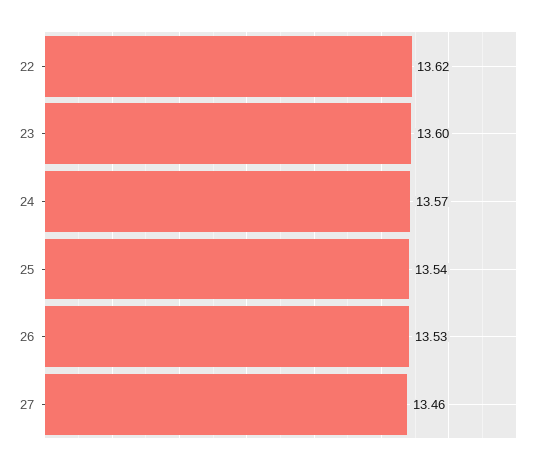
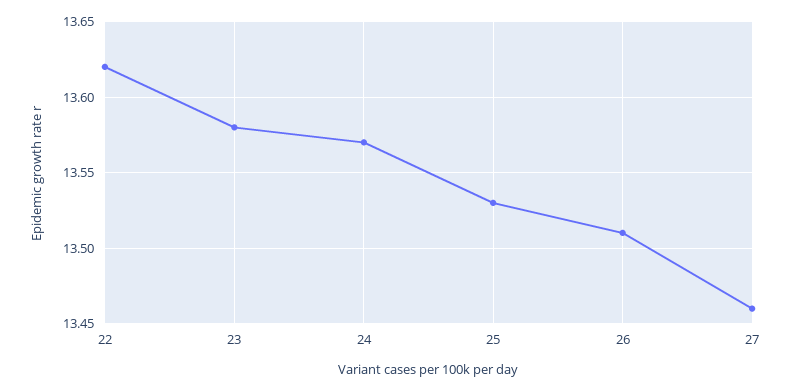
  {
    "22": 13.62,
-   "23": 13.6,
+   "23": 13.58,
    "24": 13.57,
-   "25": 13.54,
+   "25": 13.53,
-   "26": 13.53,
+   "26": 13.51,
    "27": 13.46
  }

